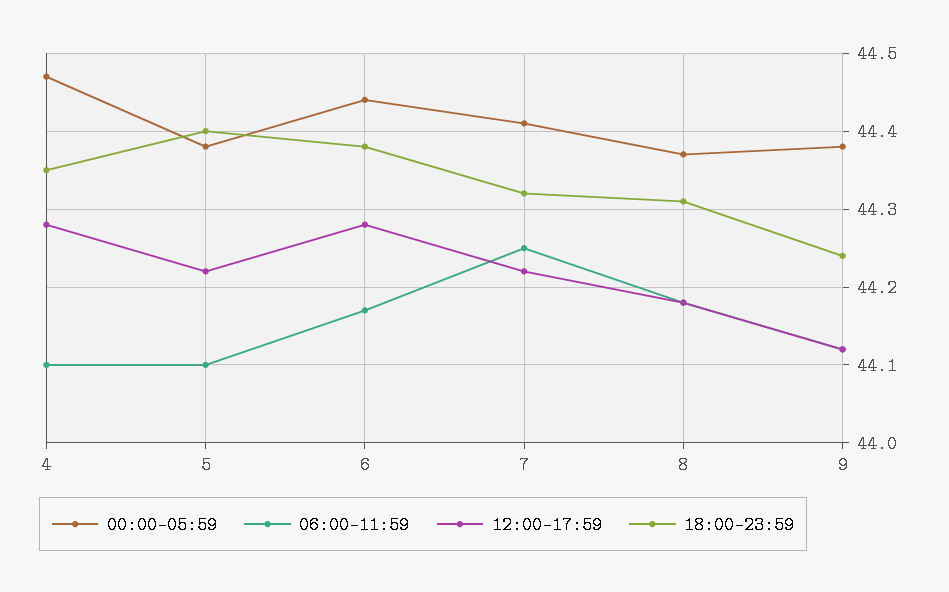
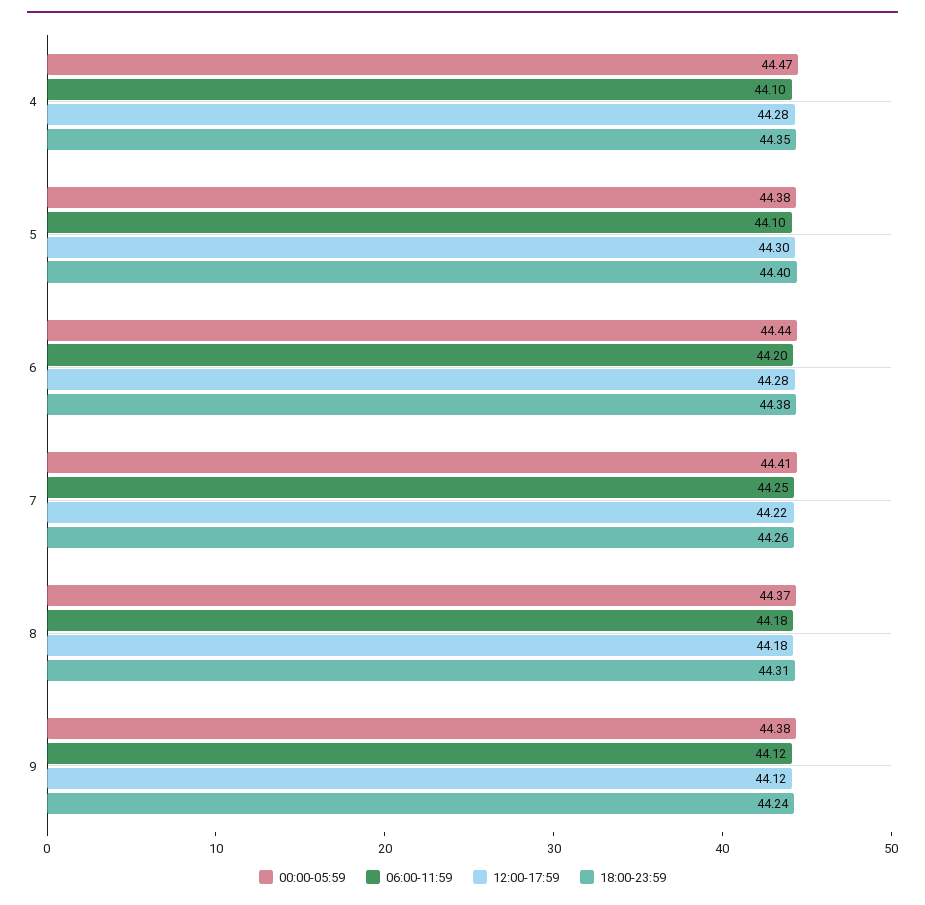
  {
    "00:00-05:59": {
      "4": 44.47,
      "5": 44.38,
      "6": 44.44,
      "7": 44.41,
      "8": 44.37,
      "9": 44.38
    },
    "06:00-11:59": {
      "4": 44.1,
      "5": 44.1,
-     "6": 44.17,
+     "6": 44.2,
      "7": 44.25,
      "8": 44.18,
      "9": 44.12
    },
    "12:00-17:59": {
      "4": 44.28,
-     "5": 44.22,
+     "5": 44.3,
      "6": 44.28,
      "7": 44.22,
      "8": 44.18,
      "9": 44.12
    },
    "18:00-23:59": {
      "4": 44.35,
      "5": 44.4,
      "6": 44.38,
-     "7": 44.32,
+     "7": 44.26,
      "8": 44.31,
      "9": 44.24
    }
  }

